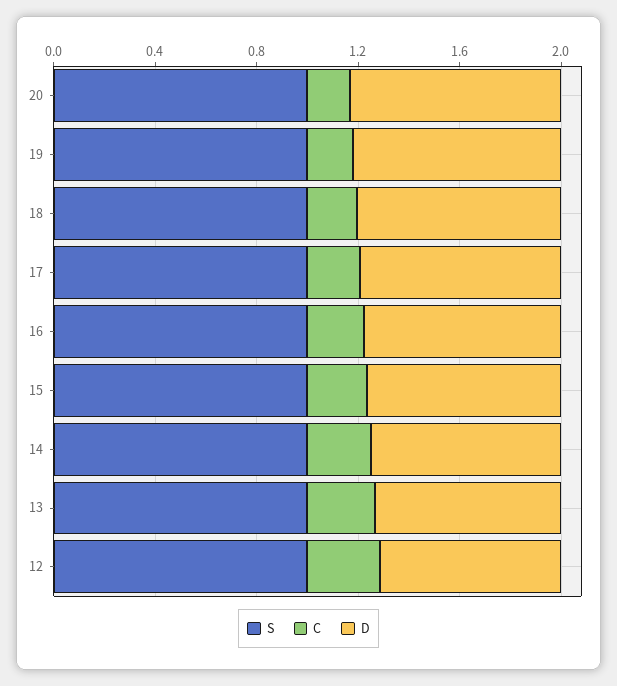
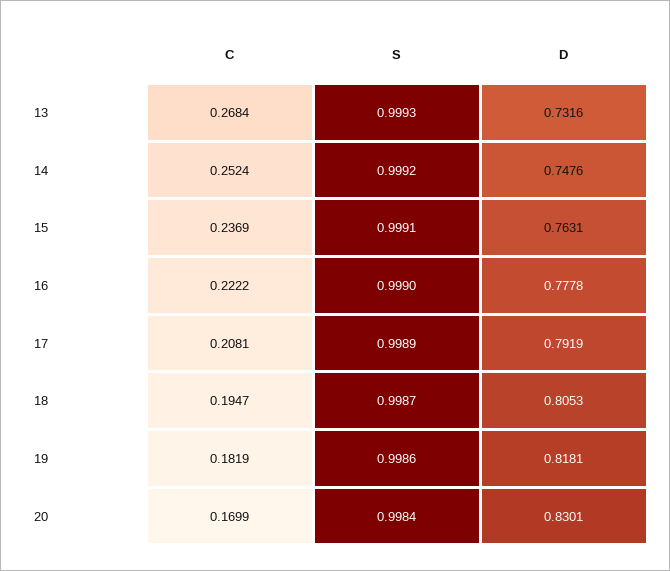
  {
    "S": {
      "20": 0.9984,
      "19": 0.9986,
      "18": 0.9987,
      "17": 0.9989,
      "16": 0.999,
      "15": 0.9991,
      "14": 0.9992,
-     "13": 0.9993,
+     "13": 0.9993
-     "12": 1
    },
    "C": {
      "20": 0.1699,
      "19": 0.1819,
      "18": 0.1947,
      "17": 0.2081,
      "16": 0.2222,
      "15": 0.2369,
      "14": 0.2524,
-     "13": 0.2684,
+     "13": 0.2684
-     "12": 0.3
    },
    "D": {
      "20": 0.8301,
      "19": 0.8181,
      "18": 0.8053,
      "17": 0.7919,
      "16": 0.7778,
      "15": 0.7631,
      "14": 0.7476,
-     "13": 0.7316,
+     "13": 0.7316
-     "12": 0.7
    }
  }

